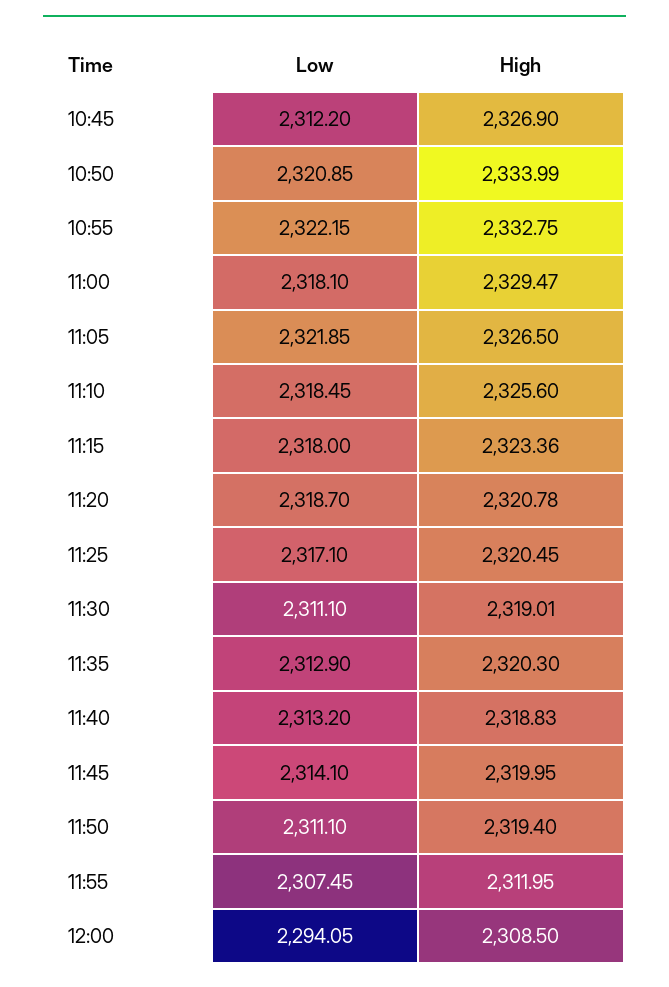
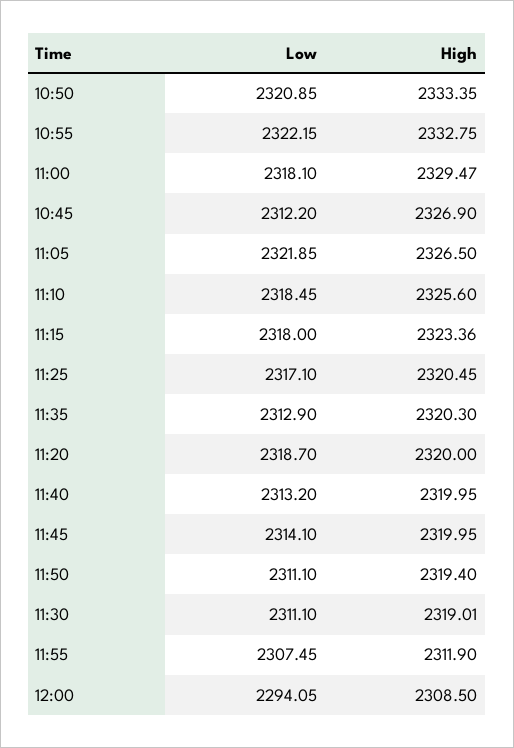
  {
    "Low": {
      "10:45": 2312.2,
      "10:50": 2320.85,
      "10:55": 2322.15,
      "11:00": 2318.1,
      "11:05": 2321.85,
      "11:10": 2318.45,
      "11:15": 2318,
      "11:20": 2318.7,
      "11:25": 2317.1,
      "11:30": 2311.1,
      "11:35": 2312.9,
      "11:40": 2313.2,
      "11:45": 2314.1,
      "11:50": 2311.1,
      "11:55": 2307.45,
      "12:00": 2294.05
    },
    "High": {
      "10:45": 2326.9,
-     "10:50": 2333.99,
+     "10:50": 2333.35,
      "10:55": 2332.75,
      "11:00": 2329.47,
      "11:05": 2326.5,
      "11:10": 2325.6,
      "11:15": 2323.36,
-     "11:20": 2320.78,
+     "11:20": 2320,
      "11:25": 2320.45,
      "11:30": 2319.01,
      "11:35": 2320.3,
-     "11:40": 2318.83,
+     "11:40": 2319.95,
      "11:45": 2319.95,
      "11:50": 2319.4,
-     "11:55": 2311.95,
+     "11:55": 2311.9,
      "12:00": 2308.5
    }
  }

